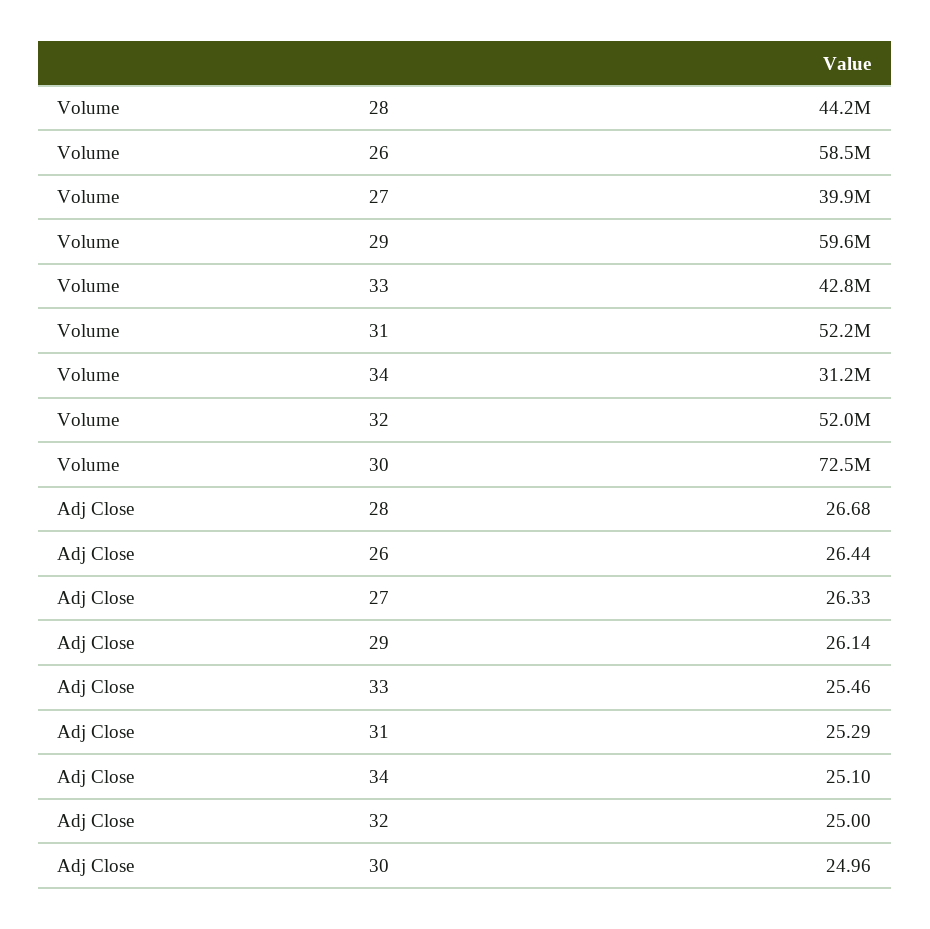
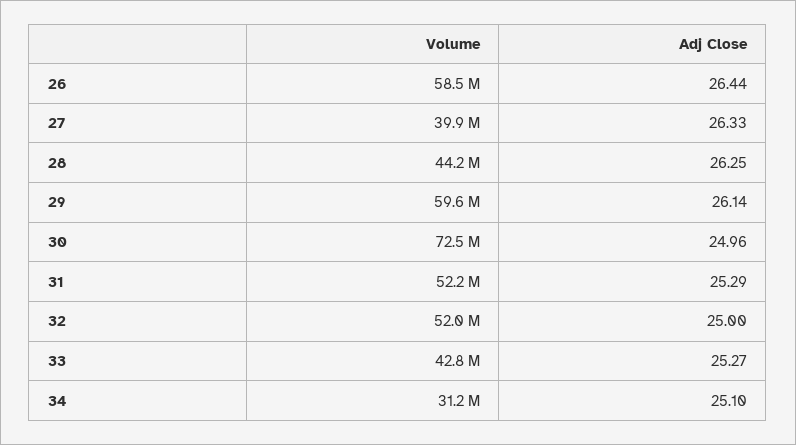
  {
    "Volume": {
      "28": 44200000,
      "26": 58500000,
      "27": 39900000,
      "29": 59600000,
      "33": 42800000,
      "31": 52200000,
      "34": 31200000,
      "32": 52000000,
      "30": 72500000
    },
    "Adj Close": {
-     "28": 26.68,
+     "28": 26.25,
      "26": 26.44,
      "27": 26.33,
      "29": 26.14,
-     "33": 25.46,
+     "33": 25.27,
      "31": 25.29,
      "34": 25.1,
      "32": 25,
      "30": 24.96
    }
  }

